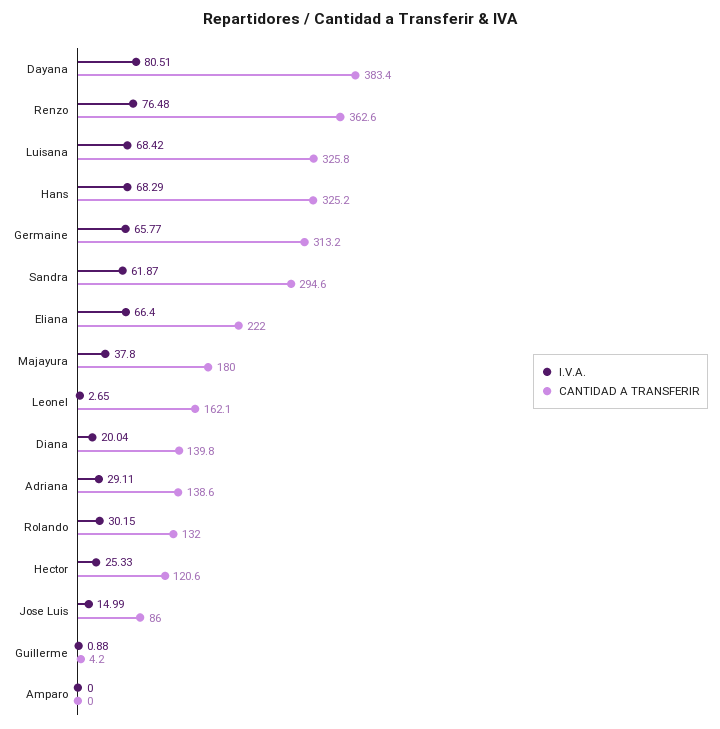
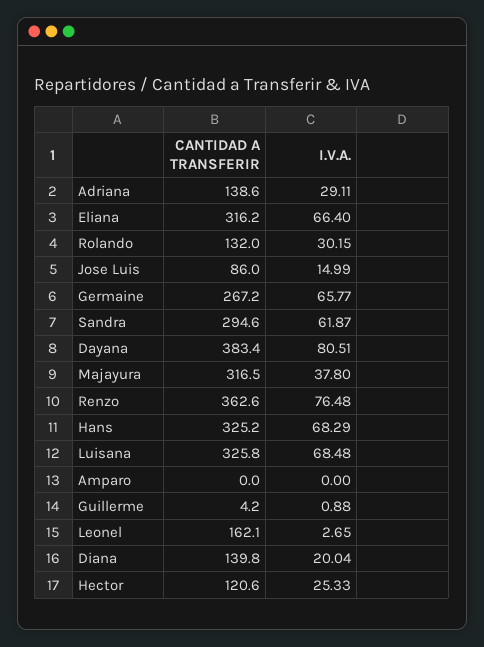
  {
    "I.V.A.": {
      "Dayana": 80.51,
      "Renzo": 76.48,
-     "Luisana": 68.42,
+     "Luisana": 68.48,
      "Hans": 68.29,
      "Germaine": 65.77,
      "Sandra": 61.87,
      "Eliana": 66.4,
      "Majayura": 37.8,
      "Leonel": 2.65,
      "Diana": 20.04,
      "Adriana": 29.11,
      "Rolando": 30.15,
      "Hector": 25.33,
      "Jose Luis": 14.99,
      "Guillerme": 0.88,
      "Amparo": 0
    },
    "CANTIDAD A TRANSFERIR": {
      "Dayana": 383.4,
      "Renzo": 362.6,
      "Luisana": 325.8,
      "Hans": 325.2,
-     "Germaine": 313.2,
+     "Germaine": 267.2,
      "Sandra": 294.6,
-     "Eliana": 222,
+     "Eliana": 316.2,
-     "Majayura": 180,
+     "Majayura": 316.5,
      "Leonel": 162.1,
      "Diana": 139.8,
      "Adriana": 138.6,
      "Rolando": 132,
      "Hector": 120.6,
      "Jose Luis": 86,
      "Guillerme": 4.2,
      "Amparo": 0
    }
  }

